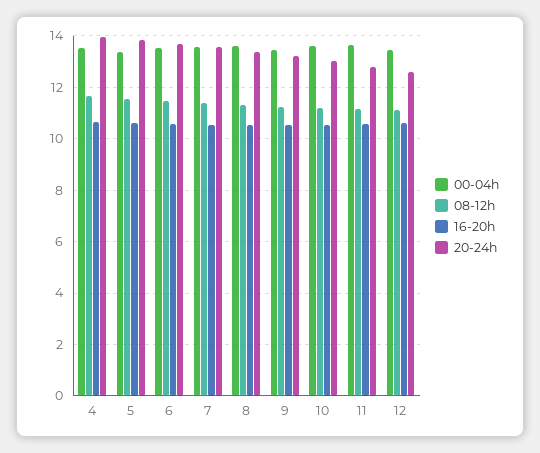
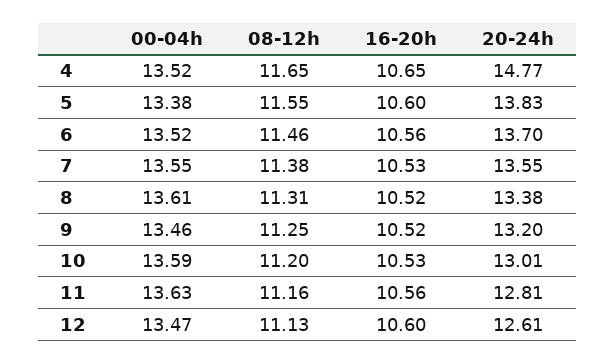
  {
    "00-04h": {
      "4": 13.52,
      "5": 13.38,
      "6": 13.52,
      "7": 13.55,
      "8": 13.61,
      "9": 13.46,
      "10": 13.59,
      "11": 13.63,
      "12": 13.47
    },
    "08-12h": {
      "4": 11.65,
      "5": 11.55,
      "6": 11.46,
      "7": 11.38,
      "8": 11.31,
      "9": 11.25,
      "10": 11.2,
      "11": 11.16,
      "12": 11.13
    },
    "16-20h": {
      "4": 10.65,
      "5": 10.6,
      "6": 10.56,
      "7": 10.53,
      "8": 10.52,
      "9": 10.52,
      "10": 10.53,
      "11": 10.56,
      "12": 10.6
    },
    "20-24h": {
-     "4": 14,
+     "4": 14.77,
      "5": 13.83,
      "6": 13.7,
      "7": 13.55,
      "8": 13.38,
      "9": 13.2,
      "10": 13.01,
      "11": 12.81,
      "12": 12.61
    }
  }

